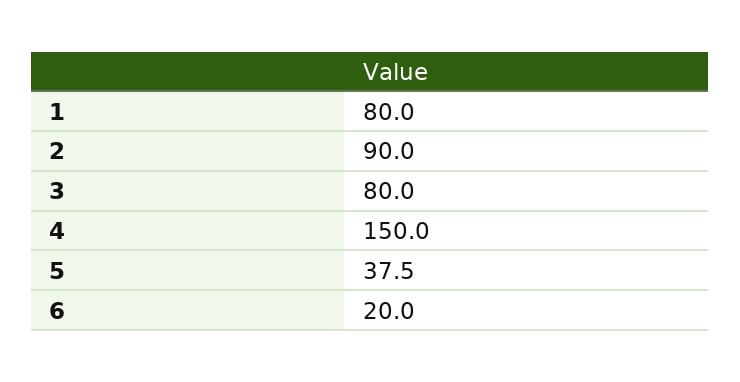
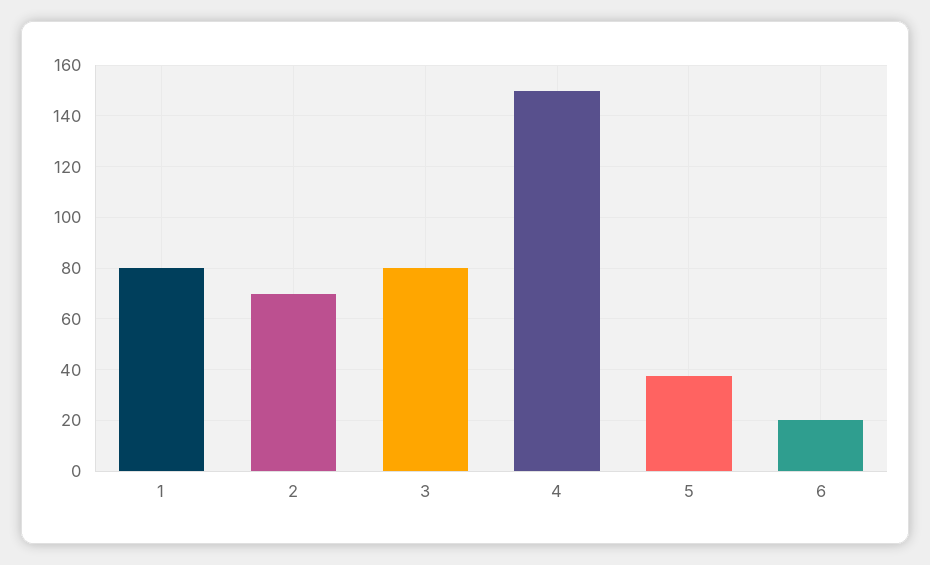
  {
    "1": 80,
-   "2": 90,
+   "2": 70,
    "3": 80,
    "4": 150,
    "5": 37.5,
    "6": 20
  }

